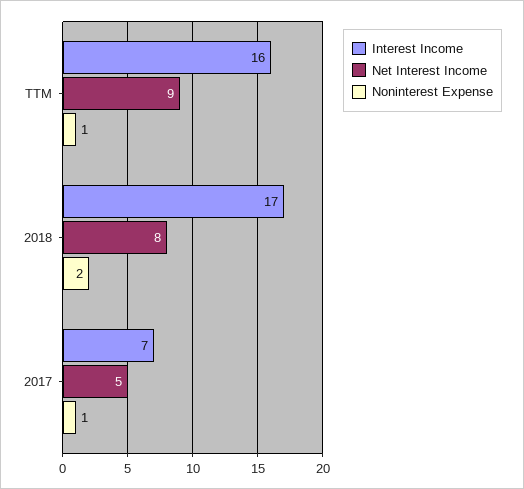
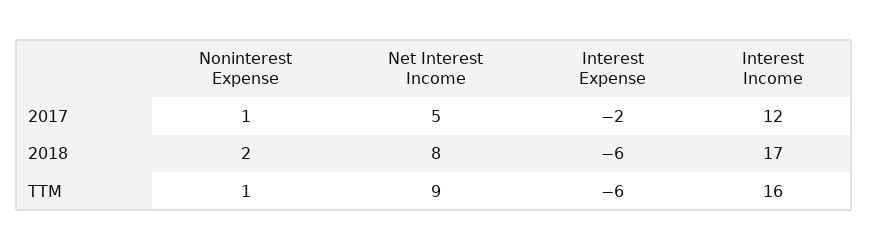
  {
    "Interest Income": {
      "TTM": 16,
      "2018": 17,
-     "2017": 7
+     "2017": 12
    },
    "Net Interest Income": {
      "TTM": 9,
      "2018": 8,
      "2017": 5
    },
    "Noninterest Expense": {
      "TTM": 1,
      "2018": 2,
      "2017": 1
-   }
+   },
+   "Interest Expense": {
+     "2017": -2,
+     "2018": -6,
+     "TTM": -6
+   }
  }

